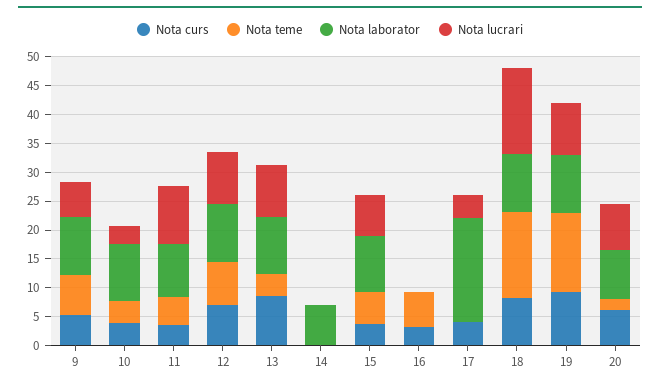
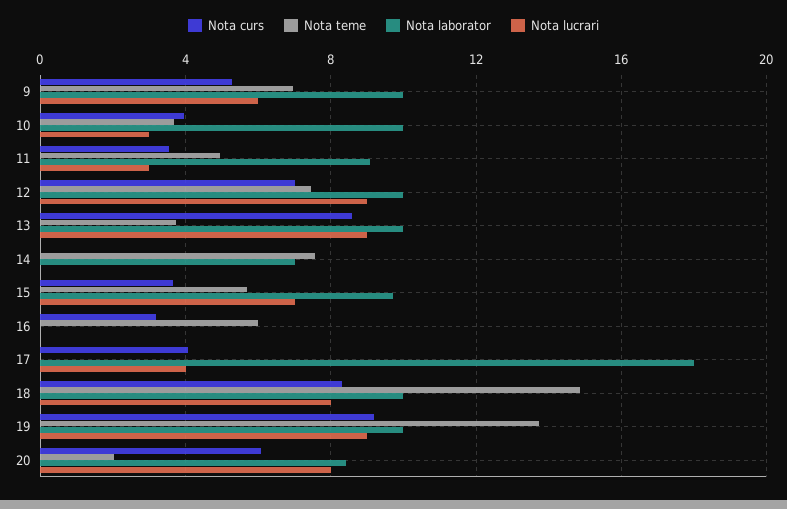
  {
    "Nota curs": {
      "9": 5.5,
      "10": 4,
      "11": 3.5,
      "12": 7,
      "13": 8.5,
      "14": 0,
      "15": 3.5,
      "16": 3,
      "17": 4,
      "18": 8.5,
      "19": 9,
      "20": 6
    },
    "Nota teme": {
      "9": 7,
      "10": 3.5,
      "11": 5,
      "12": 7.5,
      "13": 3.5,
-     "14": 0,
+     "14": 7.5,
      "15": 5.5,
      "16": 6,
      "17": 0,
      "18": 15,
      "19": 13.5,
      "20": 2
    },
    "Nota laborator": {
      "9": 10,
      "10": 10,
      "11": 9,
      "12": 10,
      "13": 10,
      "14": 7,
      "15": 9.5,
      "16": 0,
      "17": 18,
      "18": 10,
      "19": 10,
      "20": 8.5
    },
    "Nota lucrari": {
      "9": 6,
      "10": 3,
-     "11": 10,
+     "11": 3,
      "12": 9,
      "13": 9,
      "14": 0,
      "15": 7,
      "16": 0,
      "17": 4,
-     "18": 15,
+     "18": 8,
      "19": 9,
      "20": 8
    }
  }

